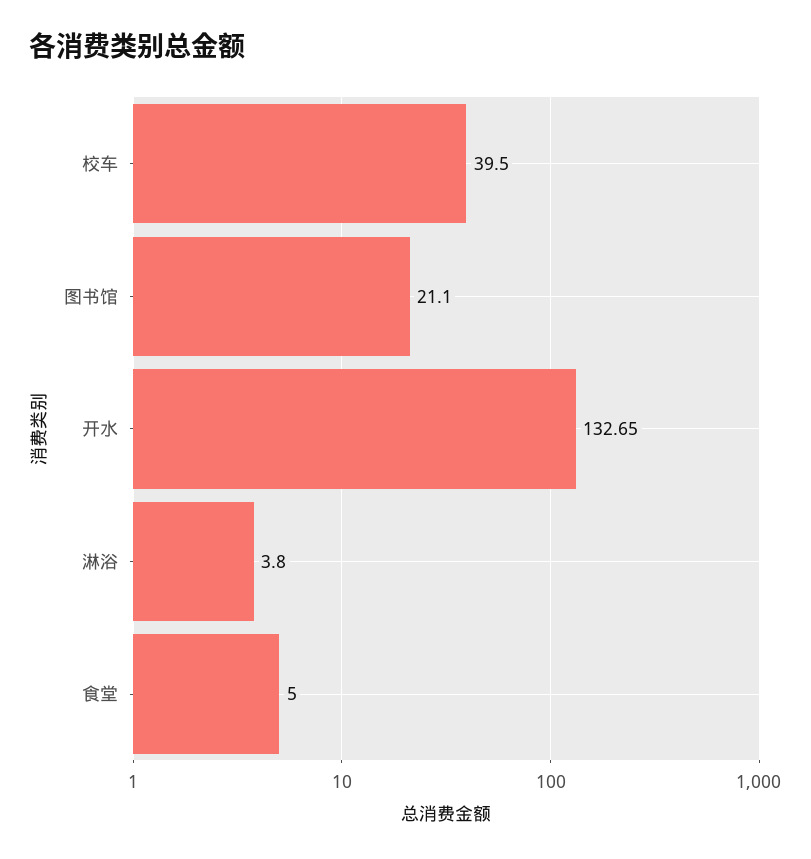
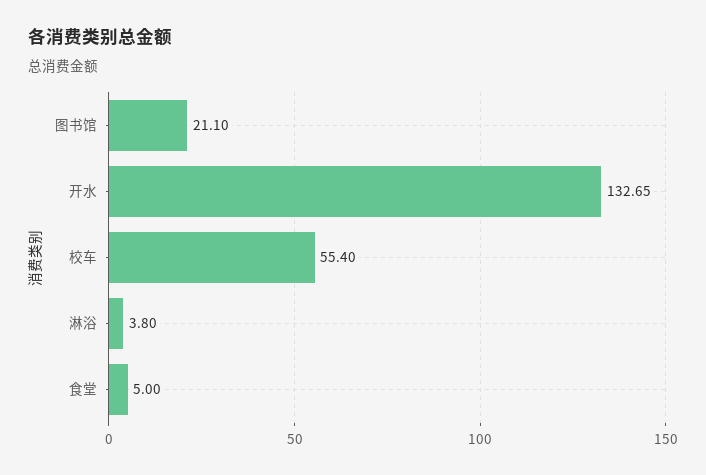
  {
-   "校车": 39.5,
+   "校车": 55.4,
    "图书馆": 21.1,
    "开水": 132.65,
    "淋浴": 3.8,
    "食堂": 5
  }

